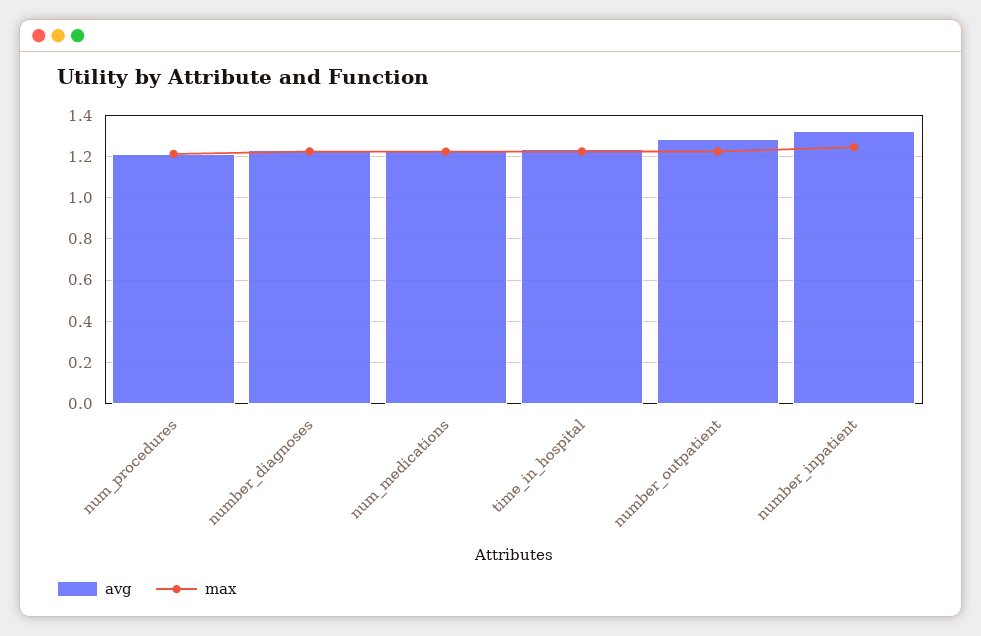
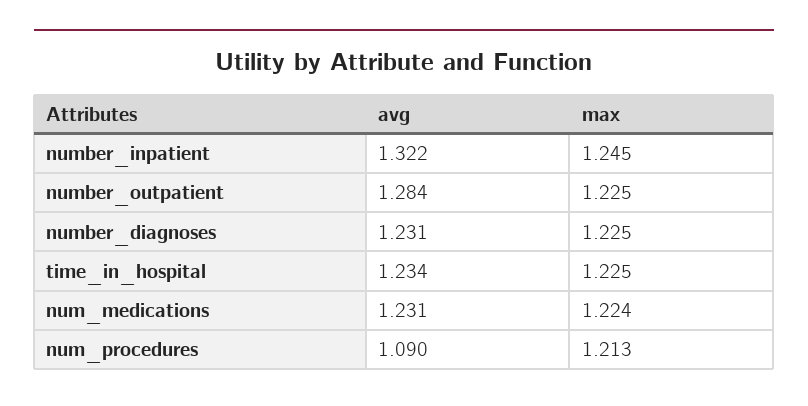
  {
    "avg": {
-     "num_procedures": 1.2,
+     "num_procedures": 1.09,
      "number_diagnoses": 1.231,
      "num_medications": 1.231,
      "time_in_hospital": 1.234,
      "number_outpatient": 1.284,
      "number_inpatient": 1.322
    },
    "max": {
      "num_procedures": 1.213,
      "number_diagnoses": 1.225,
      "num_medications": 1.224,
      "time_in_hospital": 1.225,
      "number_outpatient": 1.225,
      "number_inpatient": 1.245
    }
  }

